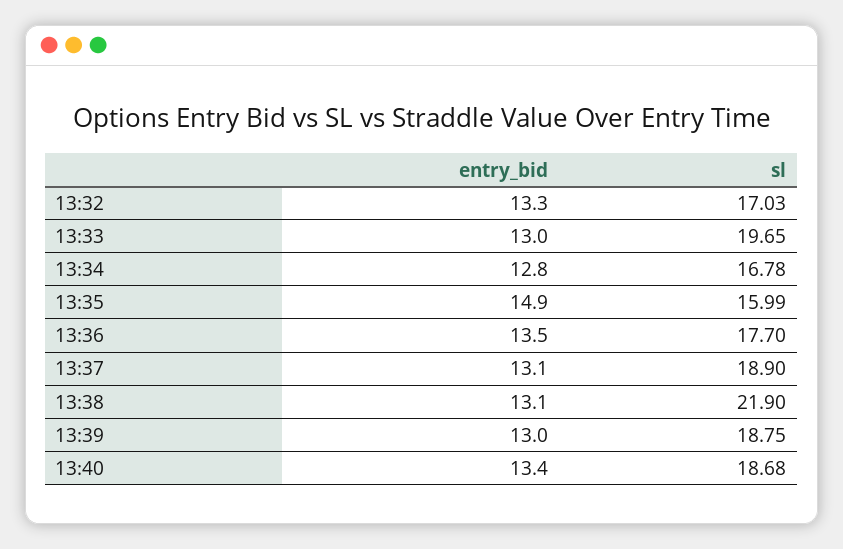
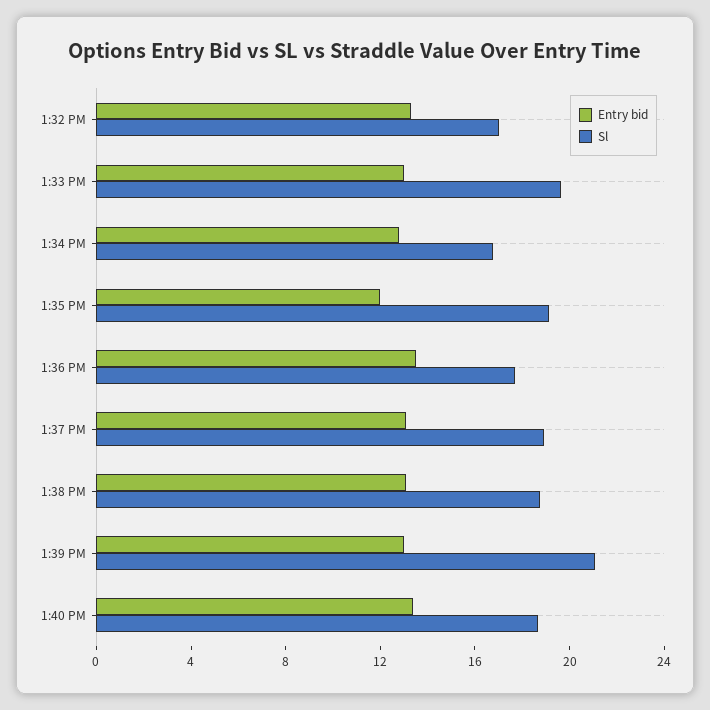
  {
    "entry_bid": {
      "13:32": 13.3,
      "13:33": 13,
      "13:34": 12.8,
-     "13:35": 14.9,
+     "13:35": 12,
      "13:36": 13.5,
      "13:37": 13.1,
      "13:38": 13.1,
      "13:39": 13,
      "13:40": 13.4
    },
    "sl": {
      "13:32": 17.03,
      "13:33": 19.65,
      "13:34": 16.78,
-     "13:35": 15.99,
+     "13:35": 19,
      "13:36": 17.7,
      "13:37": 18.9,
-     "13:38": 21.9,
+     "13:38": 19,
-     "13:39": 18.75,
+     "13:39": 21,
      "13:40": 18.68
    }
  }

